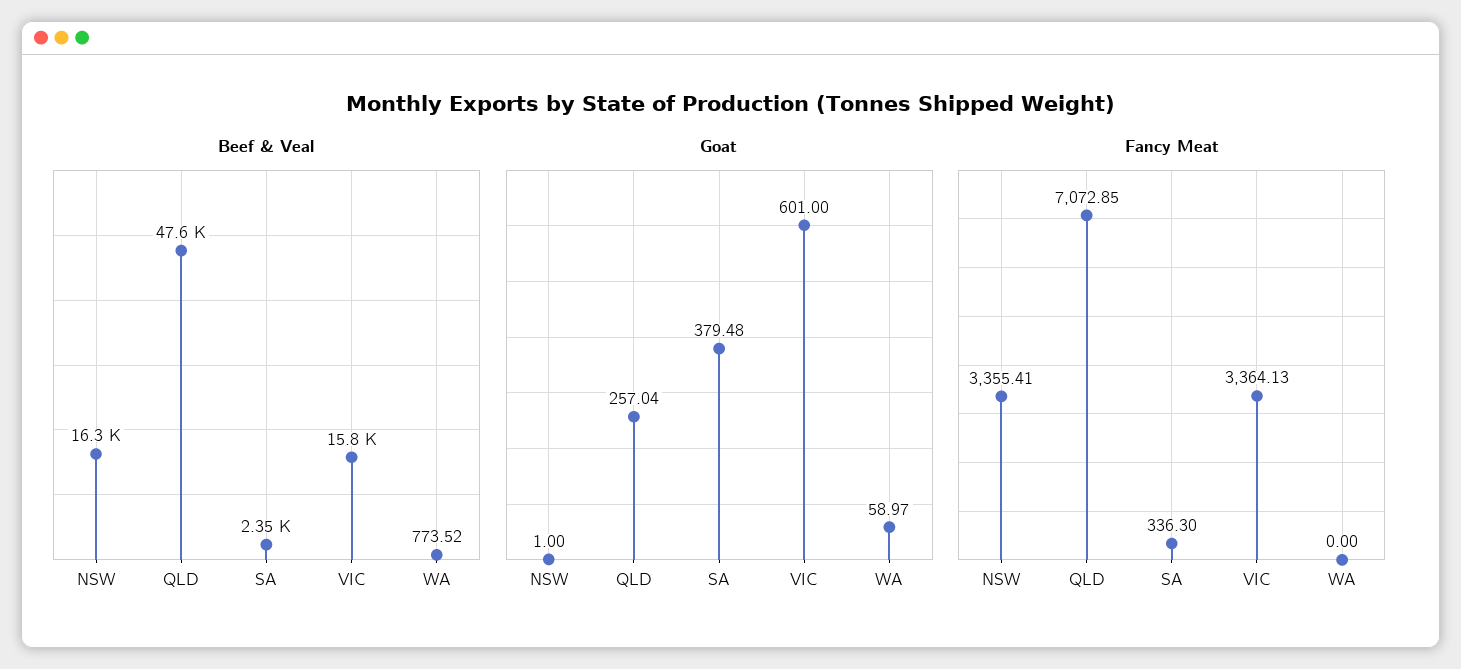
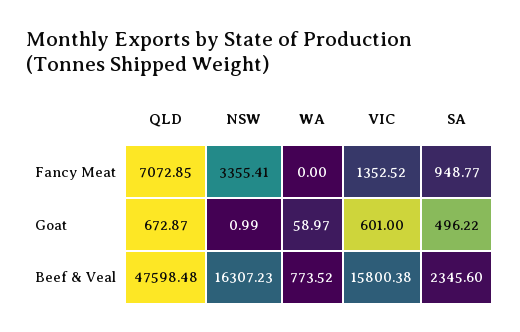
  {
    "Beef & Veal": {
      "NSW": 16307.23,
      "QLD": 47598.48,
      "SA": 2345.6,
      "VIC": 15800.38,
      "WA": 773.52
    },
    "Goat": {
-     "NSW": 1,
+     "NSW": 0.99,
-     "QLD": 257.04,
+     "QLD": 672.87,
-     "SA": 379.48,
+     "SA": 496.22,
      "VIC": 601,
      "WA": 58.97
    },
    "Fancy Meat": {
      "NSW": 3355.41,
      "QLD": 7072.85,
-     "SA": 336.3,
+     "SA": 948.77,
-     "VIC": 3364.13,
+     "VIC": 1352.52,
      "WA": 0
    }
  }

